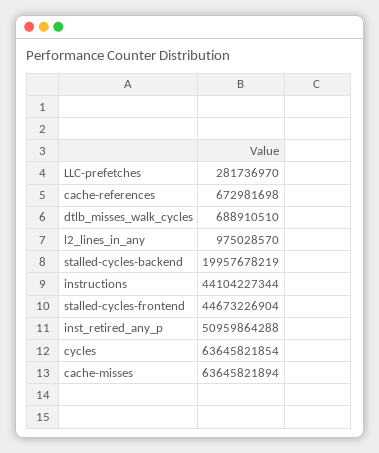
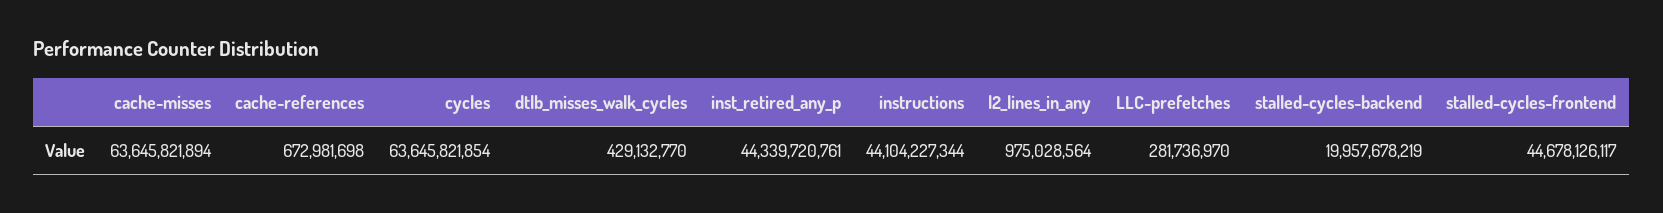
  {
    "LLC-prefetches": 281736970,
    "cache-references": 672981698,
-   "dtlb_misses_walk_cycles": 688910510,
+   "dtlb_misses_walk_cycles": 429132770,
-   "l2_lines_in_any": 975028570,
+   "l2_lines_in_any": 975028564,
    "stalled-cycles-backend": 19957678219,
    "instructions": 44104227344,
-   "stalled-cycles-frontend": 44673226904,
+   "stalled-cycles-frontend": 44678126117,
-   "inst_retired_any_p": 50959864288,
+   "inst_retired_any_p": 44339720761,
    "cycles": 63645821854,
    "cache-misses": 63645821894
  }

